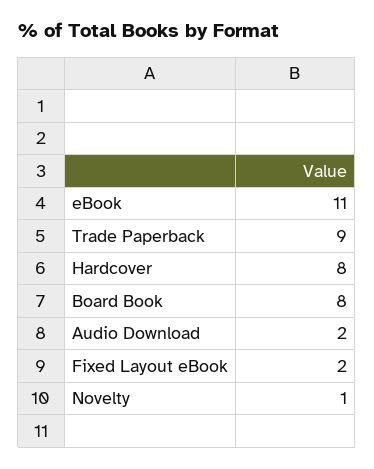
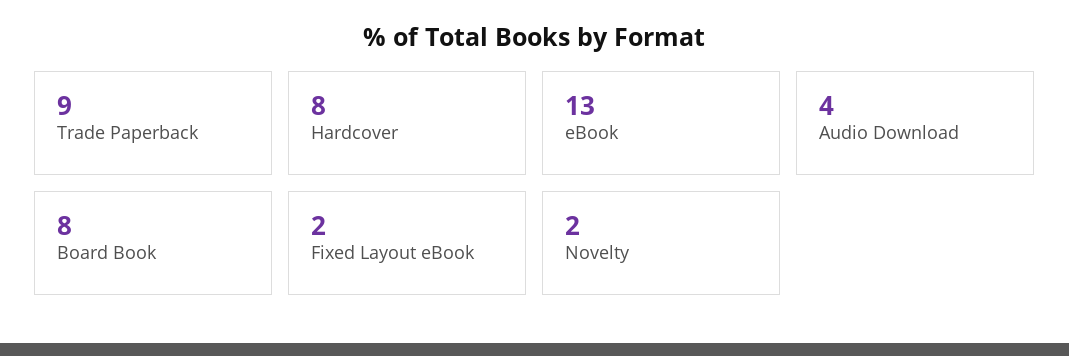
  {
-   "eBook": 11,
+   "eBook": 13,
    "Trade Paperback": 9,
    "Hardcover": 8,
    "Board Book": 8,
-   "Audio Download": 2,
+   "Audio Download": 4,
    "Fixed Layout eBook": 2,
-   "Novelty": 1
+   "Novelty": 2
  }

